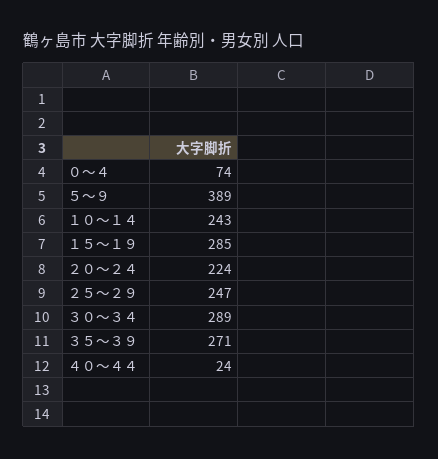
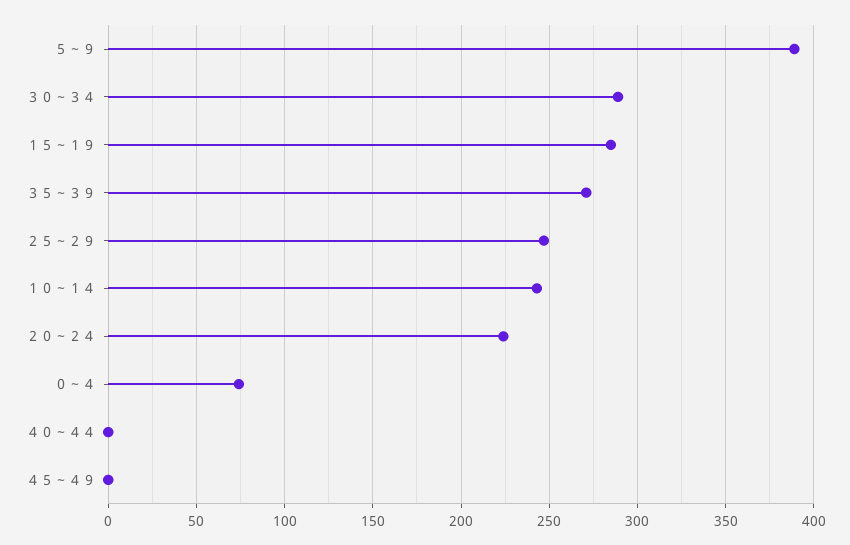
  {
    "０～４": 74,
    "５～９": 389,
    "１０～１４": 243,
    "１５～１９": 285,
    "２０～２４": 224,
    "２５～２９": 247,
    "３０～３４": 289,
    "３５～３９": 271,
-   "４０～４４": 24
+   "４０～４４": 0,
+   "４５～４９": 0
  }

